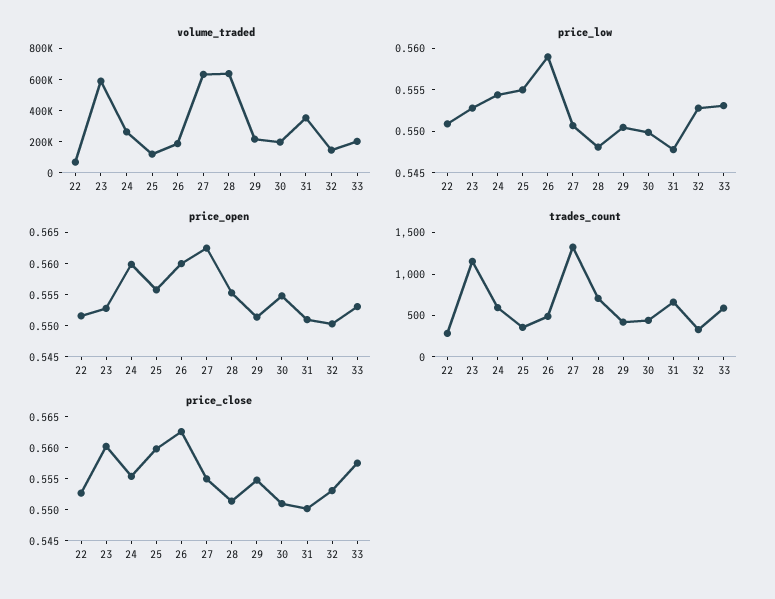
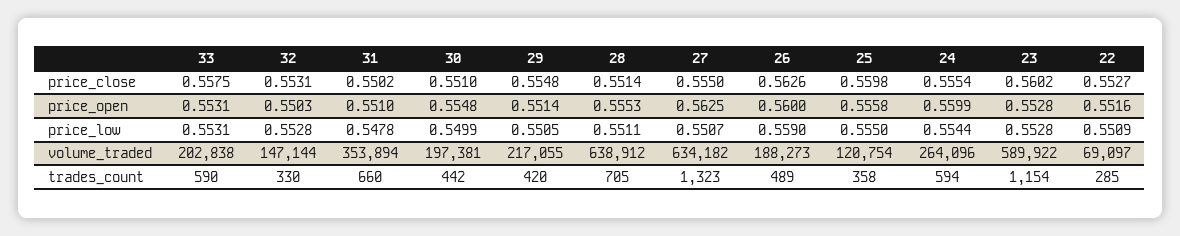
  {
    "volume_traded": {
      "22": 69097,
      "23": 589922,
      "24": 264096,
      "25": 120754,
      "26": 188273,
      "27": 634182,
      "28": 638912,
      "29": 217055,
      "30": 197381,
      "31": 353894,
      "32": 147144,
      "33": 202838
    },
    "price_low": {
      "22": 0.5509,
      "23": 0.5528,
      "24": 0.5544,
      "25": 0.555,
      "26": 0.559,
      "27": 0.5507,
-     "28": 0.548,
+     "28": 0.5511,
      "29": 0.5505,
      "30": 0.5499,
      "31": 0.5478,
      "32": 0.5528,
      "33": 0.5531
    },
    "price_open": {
      "22": 0.5516,
      "23": 0.5528,
      "24": 0.5599,
      "25": 0.5558,
      "26": 0.56,
      "27": 0.5625,
      "28": 0.5553,
      "29": 0.5514,
      "30": 0.5548,
      "31": 0.551,
      "32": 0.5503,
      "33": 0.5531
    },
    "trades_count": {
      "22": 285,
      "23": 1154,
      "24": 594,
      "25": 358,
      "26": 489,
      "27": 1323,
      "28": 705,
      "29": 420,
      "30": 442,
      "31": 660,
      "32": 330,
      "33": 590
    },
    "price_close": {
      "22": 0.5527,
      "23": 0.5602,
      "24": 0.5554,
      "25": 0.5598,
      "26": 0.5626,
      "27": 0.555,
      "28": 0.5514,
      "29": 0.5548,
      "30": 0.551,
      "31": 0.5502,
      "32": 0.5531,
      "33": 0.5575
    }
  }

